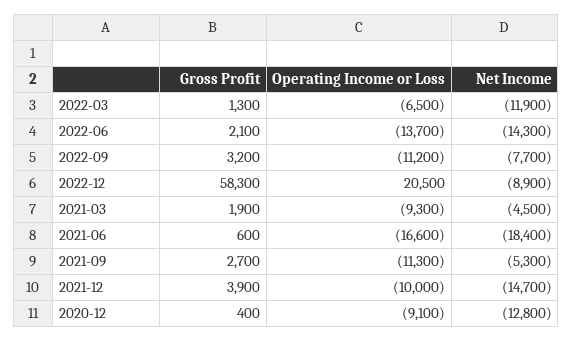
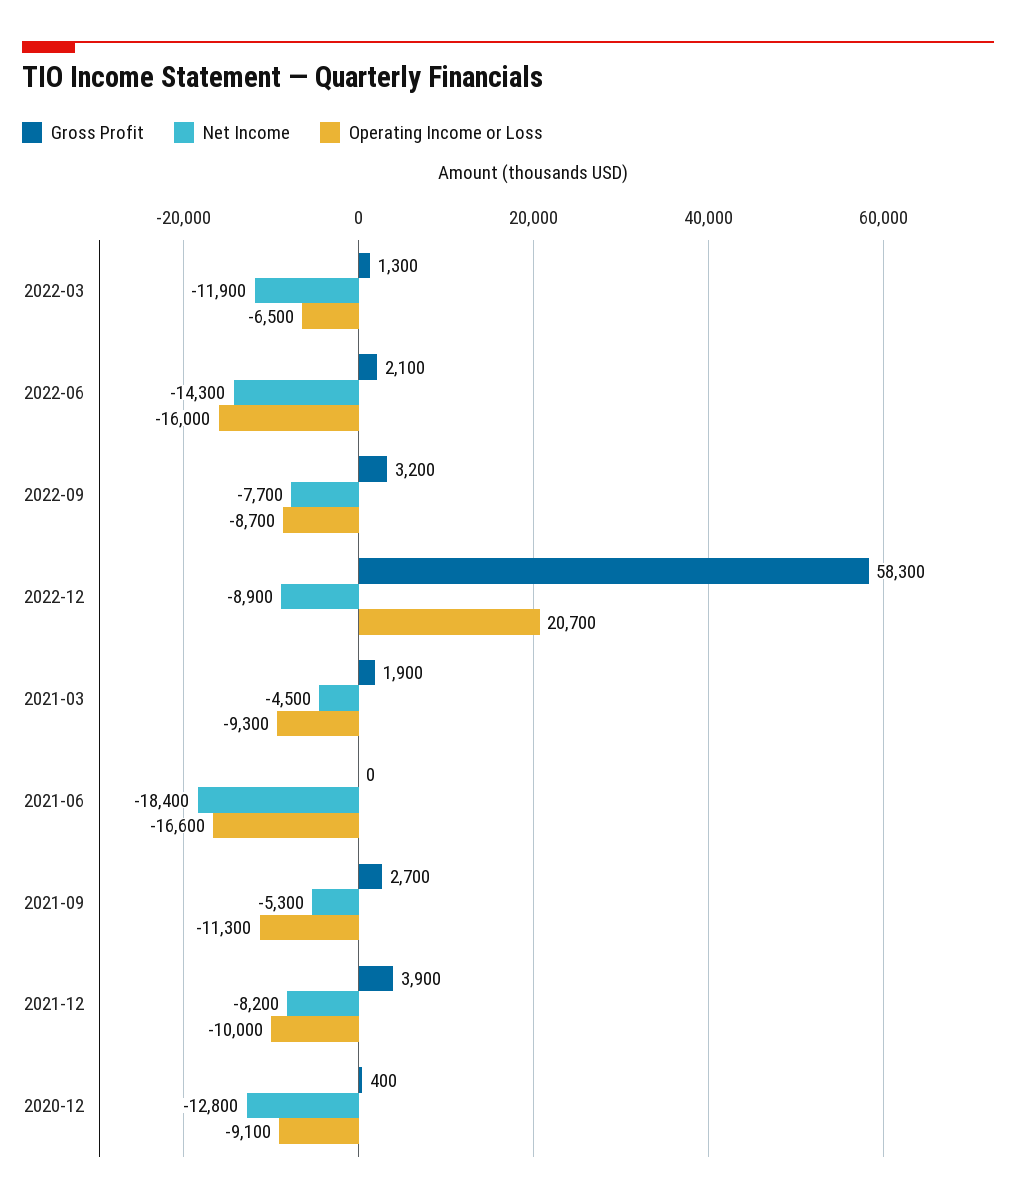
  {
    "Gross Profit": {
      "2022-03": 1300,
      "2022-06": 2100,
      "2022-09": 3200,
      "2022-12": 58300,
      "2021-03": 1900,
-     "2021-06": 600,
+     "2021-06": 0,
      "2021-09": 2700,
      "2021-12": 3900,
      "2020-12": 400
    },
    "Operating Income or Loss": {
      "2022-03": -6500,
-     "2022-06": -13700,
+     "2022-06": -16000,
-     "2022-09": -11200,
+     "2022-09": -8700,
-     "2022-12": 20500,
+     "2022-12": 20700,
      "2021-03": -9300,
      "2021-06": -16600,
      "2021-09": -11300,
      "2021-12": -10000,
      "2020-12": -9100
    },
    "Net Income": {
      "2022-03": -11900,
      "2022-06": -14300,
      "2022-09": -7700,
      "2022-12": -8900,
      "2021-03": -4500,
      "2021-06": -18400,
      "2021-09": -5300,
-     "2021-12": -14700,
+     "2021-12": -8200,
      "2020-12": -12800
    }
  }

